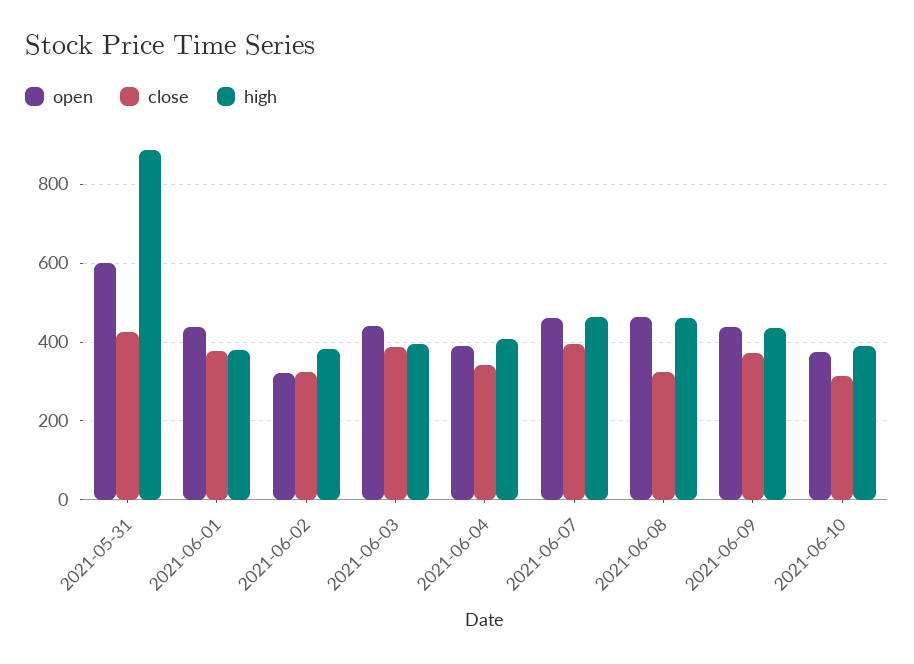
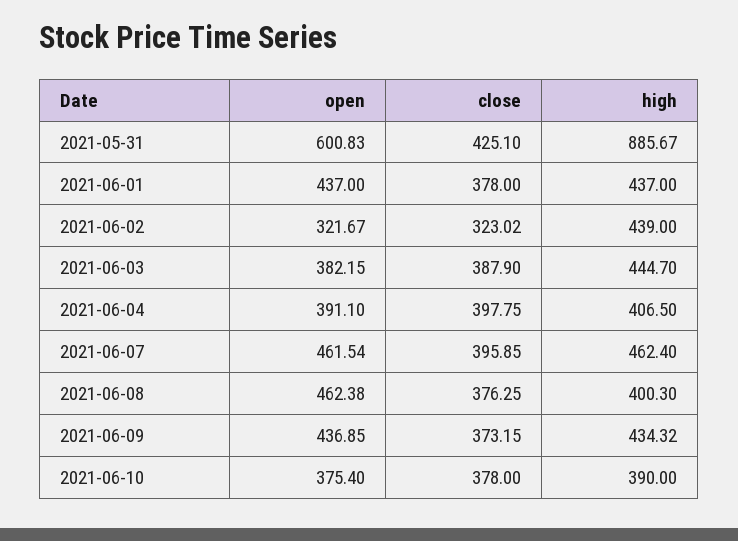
  {
    "open": {
      "2021-05-31": 600.83,
      "2021-06-01": 437,
      "2021-06-02": 321.67,
-     "2021-06-03": 440,
+     "2021-06-03": 382.15,
      "2021-06-04": 391.1,
      "2021-06-07": 461.54,
      "2021-06-08": 462.38,
      "2021-06-09": 436.85,
      "2021-06-10": 375.4
    },
    "close": {
      "2021-05-31": 425.1,
      "2021-06-01": 378,
      "2021-06-02": 323.02,
      "2021-06-03": 387.9,
-     "2021-06-04": 340,
+     "2021-06-04": 397.75,
      "2021-06-07": 395.85,
-     "2021-06-08": 320,
+     "2021-06-08": 376.25,
      "2021-06-09": 373.15,
-     "2021-06-10": 320
+     "2021-06-10": 378
    },
    "high": {
      "2021-05-31": 885.67,
-     "2021-06-01": 380,
+     "2021-06-01": 437,
-     "2021-06-02": 380,
+     "2021-06-02": 439,
-     "2021-06-03": 400,
+     "2021-06-03": 444.7,
      "2021-06-04": 406.5,
      "2021-06-07": 462.4,
-     "2021-06-08": 460,
+     "2021-06-08": 400.3,
      "2021-06-09": 434.32,
      "2021-06-10": 390
    }
  }

